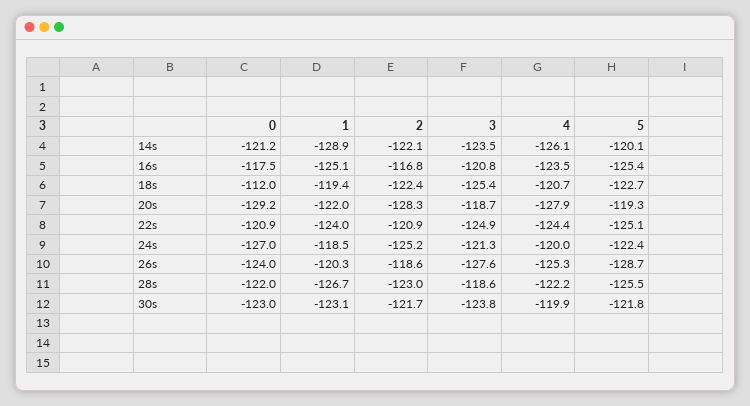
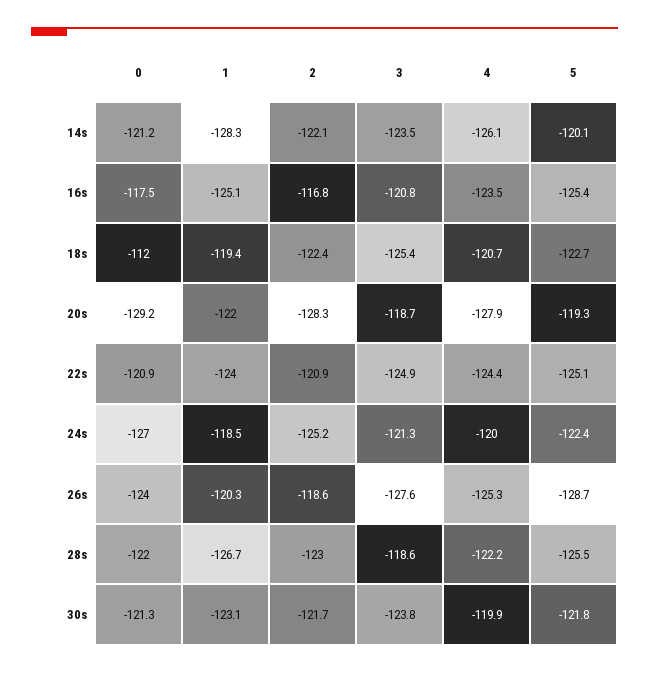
  {
    "0": {
      "14s": -121.2,
      "16s": -117.5,
      "18s": -112,
      "20s": -129.2,
      "22s": -120.9,
      "24s": -127,
      "26s": -124,
      "28s": -122,
-     "30s": -123
+     "30s": -121.3
    },
    "1": {
-     "14s": -128.9,
+     "14s": -128.3,
      "16s": -125.1,
      "18s": -119.4,
      "20s": -122,
      "22s": -124,
      "24s": -118.5,
      "26s": -120.3,
      "28s": -126.7,
      "30s": -123.1
    },
    "2": {
      "14s": -122.1,
      "16s": -116.8,
      "18s": -122.4,
      "20s": -128.3,
      "22s": -120.9,
      "24s": -125.2,
      "26s": -118.6,
      "28s": -123,
      "30s": -121.7
    },
    "3": {
      "14s": -123.5,
      "16s": -120.8,
      "18s": -125.4,
      "20s": -118.7,
      "22s": -124.9,
      "24s": -121.3,
      "26s": -127.6,
      "28s": -118.6,
      "30s": -123.8
    },
    "4": {
      "14s": -126.1,
      "16s": -123.5,
      "18s": -120.7,
      "20s": -127.9,
      "22s": -124.4,
      "24s": -120,
      "26s": -125.3,
      "28s": -122.2,
      "30s": -119.9
    },
    "5": {
      "14s": -120.1,
      "16s": -125.4,
      "18s": -122.7,
      "20s": -119.3,
      "22s": -125.1,
      "24s": -122.4,
      "26s": -128.7,
      "28s": -125.5,
      "30s": -121.8
    }
  }

